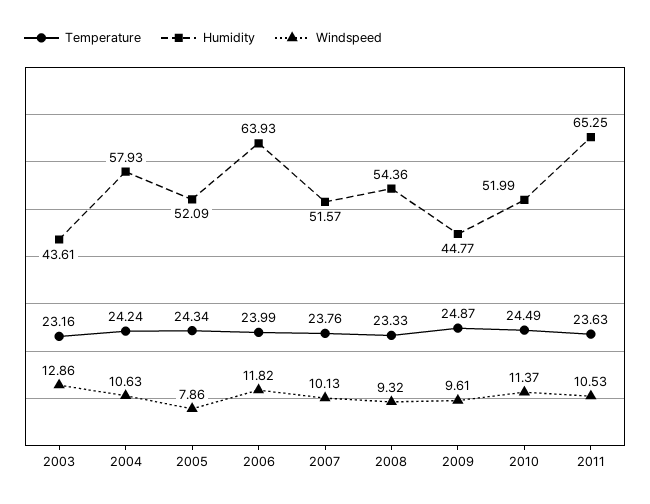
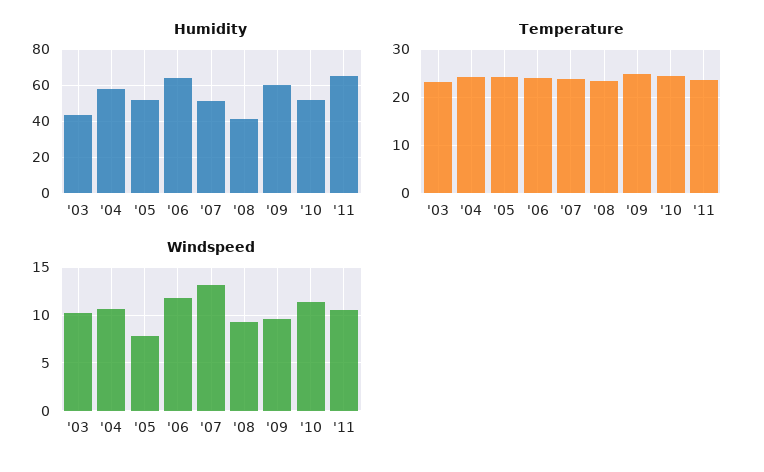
  {
    "Temperature": {
      "2003": 23.16,
      "2004": 24.24,
      "2005": 24.34,
      "2006": 23.99,
      "2007": 23.76,
      "2008": 23.33,
      "2009": 24.87,
      "2010": 24.49,
      "2011": 23.63
    },
    "Humidity": {
      "2003": 43.61,
      "2004": 57.93,
      "2005": 52.09,
      "2006": 63.93,
      "2007": 51.57,
-     "2008": 54.36,
+     "2008": 40,
-     "2009": 44.77,
+     "2009": 60,
      "2010": 51.99,
      "2011": 65.25
    },
    "Windspeed": {
-     "2003": 12.86,
+     "2003": 10,
      "2004": 10.63,
      "2005": 7.86,
      "2006": 11.82,
-     "2007": 10.13,
+     "2007": 13,
      "2008": 9.32,
      "2009": 9.61,
      "2010": 11.37,
      "2011": 10.53
    }
  }

